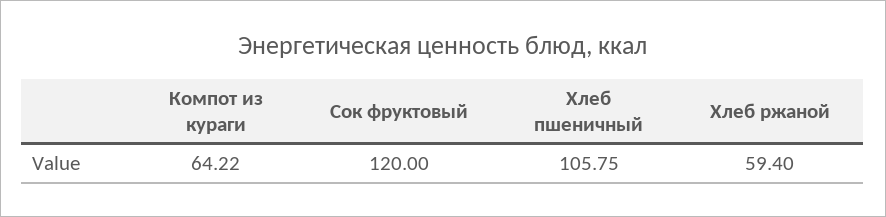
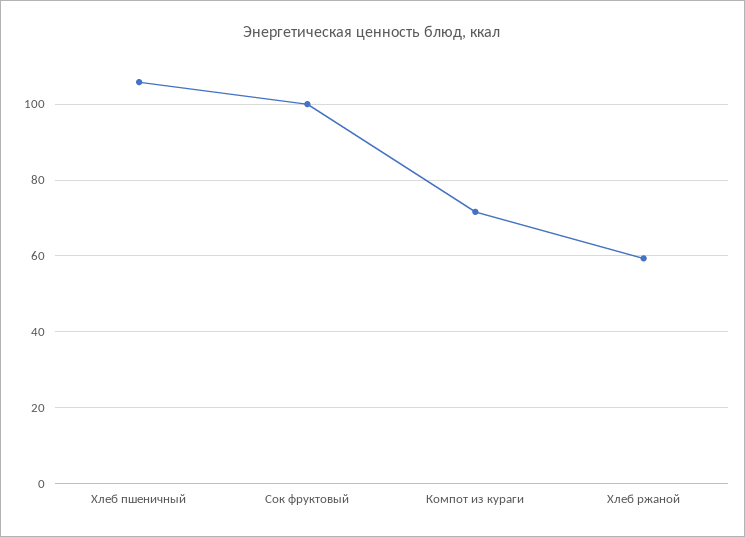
  {
-   "Компот из кураги": 64.22,
+   "Компот из кураги": 72,
-   "Сок фруктовый": 120,
+   "Сок фруктовый": 100,
    "Хлеб пшеничный": 105.75,
    "Хлеб ржаной": 59.4
  }

